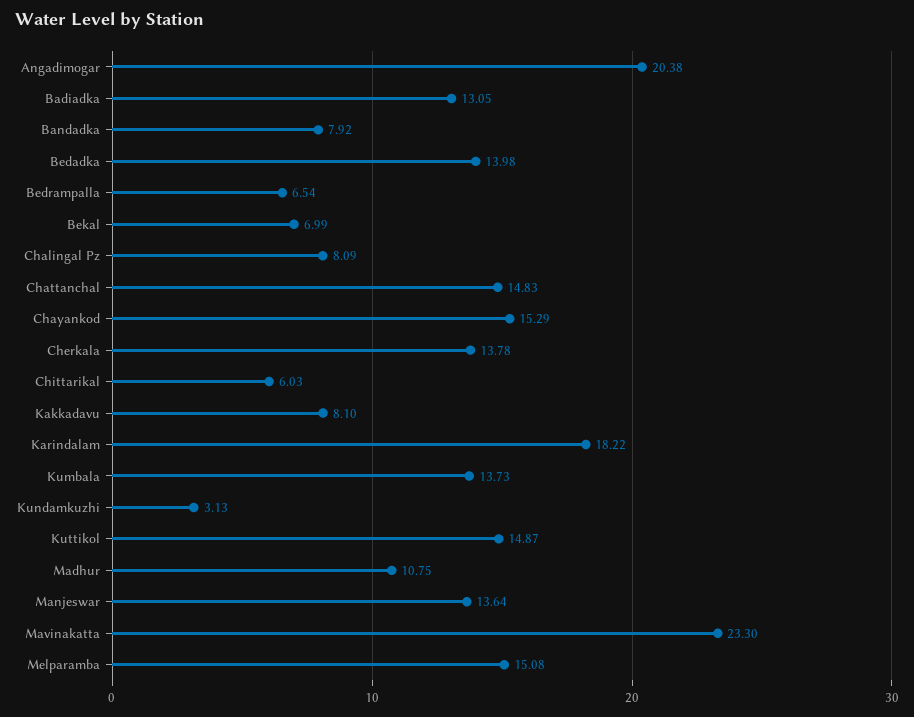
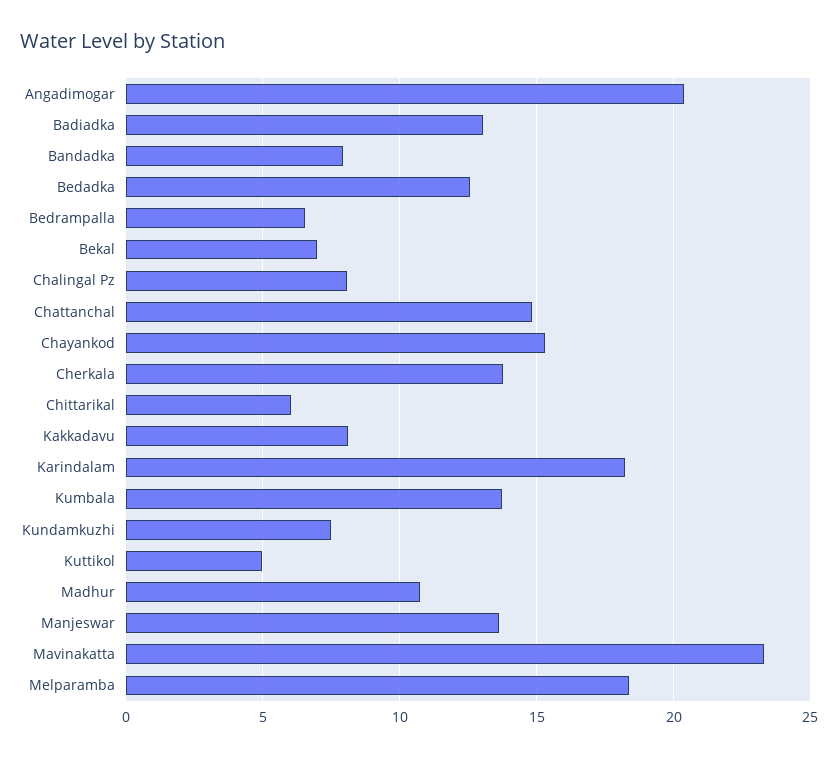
  {
    "Angadimogar": 20.38,
    "Badiadka": 13.05,
    "Bandadka": 7.92,
-   "Bedadka": 13.98,
+   "Bedadka": 12.5,
    "Bedrampalla": 6.54,
    "Bekal": 6.99,
    "Chalingal Pz": 8.09,
    "Chattanchal": 14.83,
    "Chayankod": 15.29,
    "Cherkala": 13.78,
    "Chittarikal": 6.03,
    "Kakkadavu": 8.1,
    "Karindalam": 18.22,
    "Kumbala": 13.73,
-   "Kundamkuzhi": 3.13,
+   "Kundamkuzhi": 7.5,
-   "Kuttikol": 14.87,
+   "Kuttikol": 5,
    "Madhur": 10.75,
    "Manjeswar": 13.64,
    "Mavinakatta": 23.3,
-   "Melparamba": 15.08
+   "Melparamba": 18.5
  }

